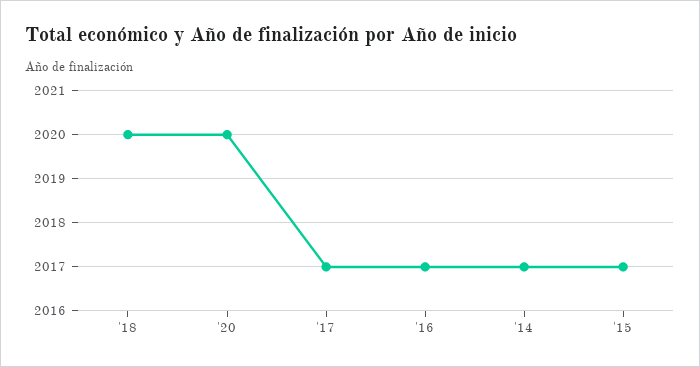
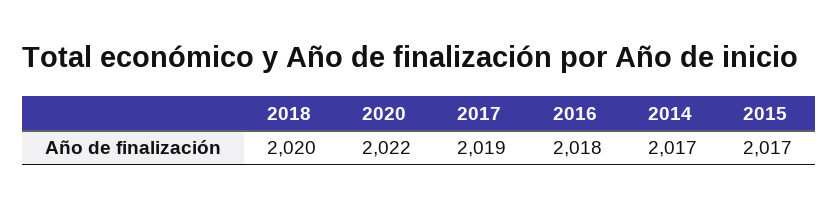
  {
    "'18": 2020,
-   "'20": 2020,
+   "'20": 2022,
-   "'17": 2017,
+   "'17": 2019,
-   "'16": 2017,
+   "'16": 2018,
    "'14": 2017,
    "'15": 2017
  }

